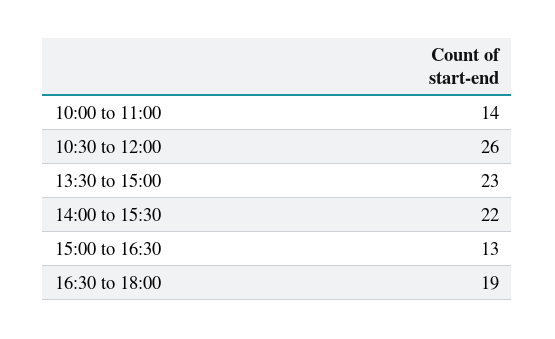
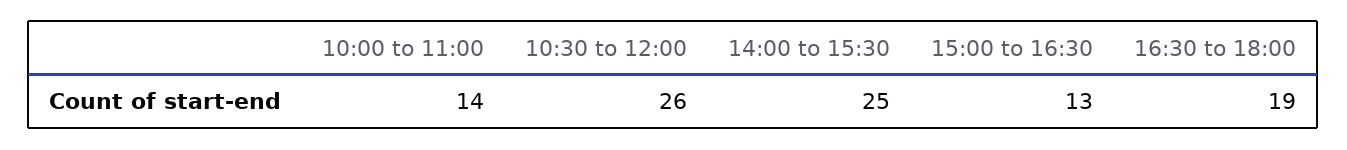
  {
    "10:00 to 11:00": 14,
    "10:30 to 12:00": 26,
-   "13:30 to 15:00": 23,
-   "14:00 to 15:30": 22,
+   "14:00 to 15:30": 25,
    "15:00 to 16:30": 13,
    "16:30 to 18:00": 19
  }

